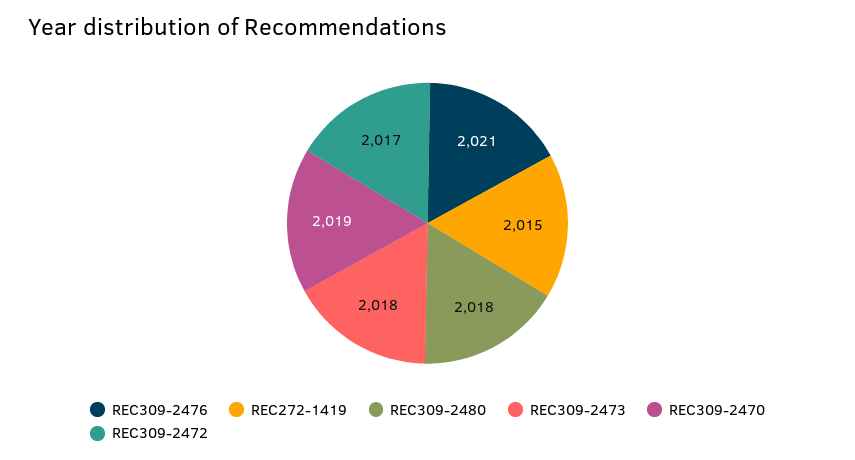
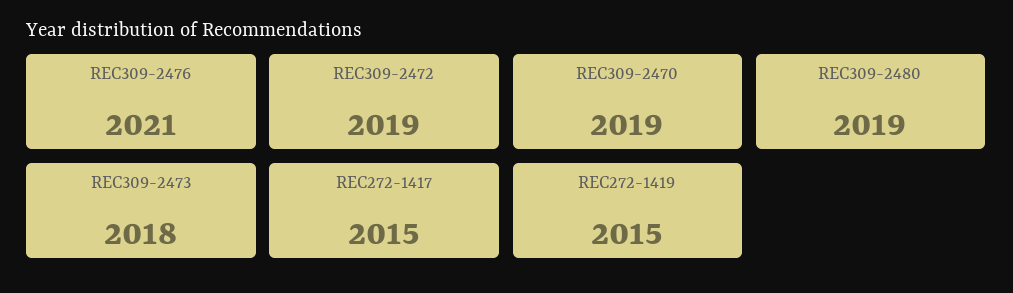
  {
    "REC309-2476": 2021,
    "REC272-1419": 2015,
-   "REC309-2480": 2018,
+   "REC309-2480": 2019,
    "REC309-2473": 2018,
    "REC309-2470": 2019,
-   "REC309-2472": 2017
+   "REC309-2472": 2019,
+   "REC272-1417": 2015
  }

